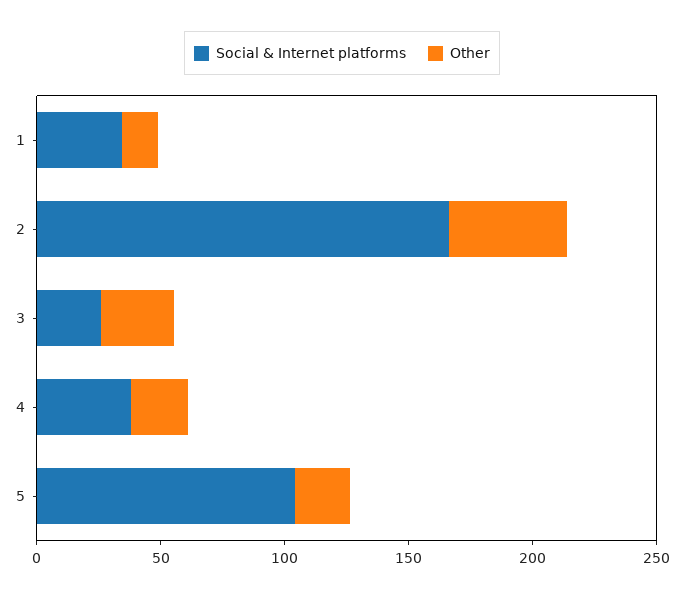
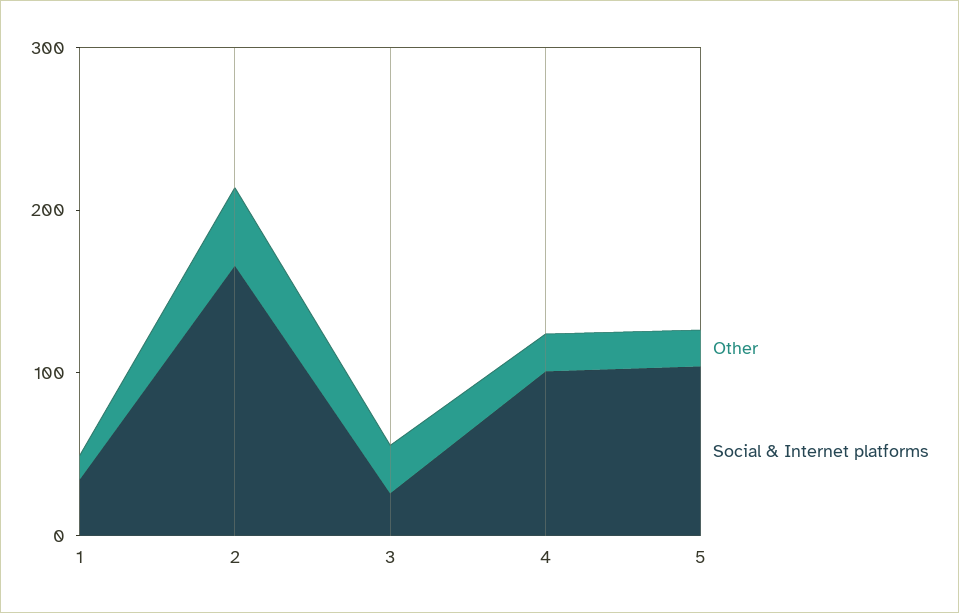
  {
    "Social & Internet platforms": {
      "1": 30,
      "2": 170,
      "3": 30,
-     "4": 40,
+     "4": 100,
      "5": 100
    },
    "Other": {
      "1": 10,
      "2": 50,
      "3": 30,
      "4": 20,
      "5": 20
    }
  }

